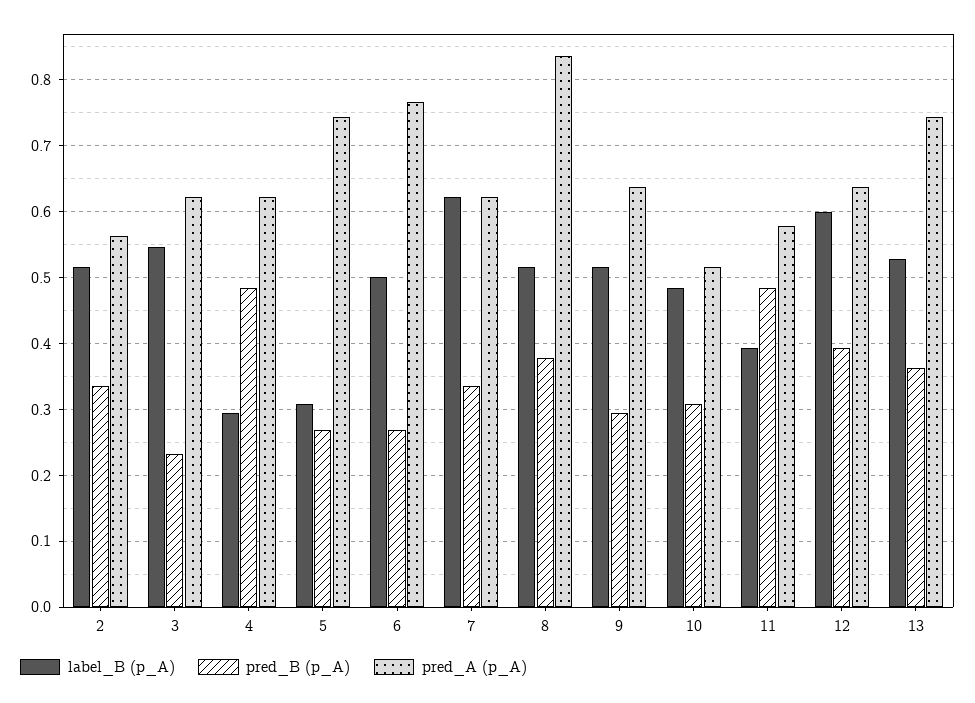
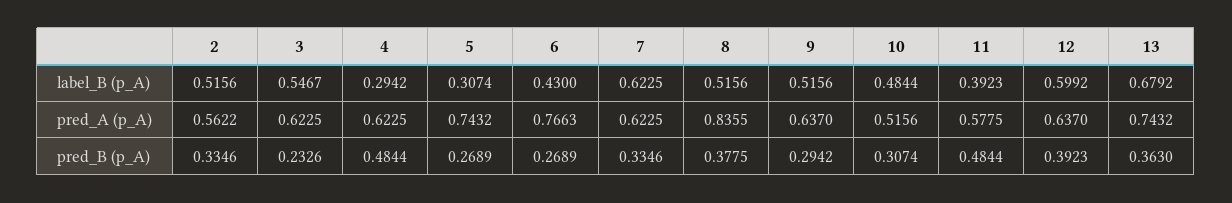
  {
    "label_B (p_A)": {
      "2": 0.5156,
      "3": 0.5467,
      "4": 0.2942,
      "5": 0.3074,
-     "6": 0.5,
+     "6": 0.43,
      "7": 0.6225,
      "8": 0.5156,
      "9": 0.5156,
      "10": 0.4844,
      "11": 0.3923,
      "12": 0.5992,
-     "13": 0.53
+     "13": 0.6792
    },
    "pred_B (p_A)": {
      "2": 0.3346,
      "3": 0.2326,
      "4": 0.4844,
      "5": 0.2689,
      "6": 0.2689,
      "7": 0.3346,
      "8": 0.3775,
      "9": 0.2942,
      "10": 0.3074,
      "11": 0.4844,
      "12": 0.3923,
      "13": 0.363
    },
    "pred_A (p_A)": {
      "2": 0.5622,
      "3": 0.6225,
      "4": 0.6225,
      "5": 0.7432,
      "6": 0.7663,
      "7": 0.6225,
      "8": 0.8355,
      "9": 0.637,
      "10": 0.5156,
      "11": 0.5775,
      "12": 0.637,
      "13": 0.7432
    }
  }

